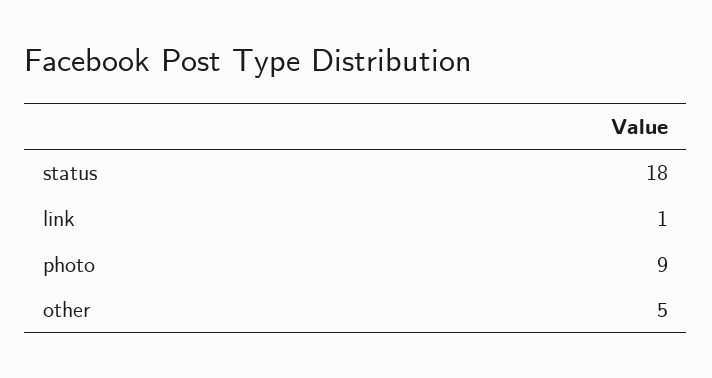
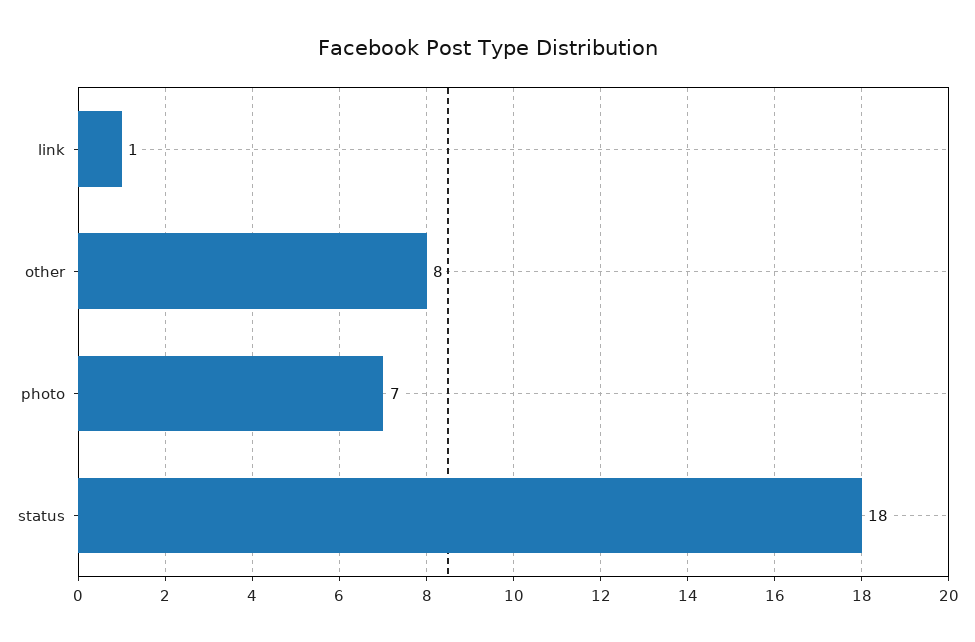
  {
    "status": 18,
    "link": 1,
-   "photo": 9,
+   "photo": 7,
-   "other": 5
+   "other": 8
  }

